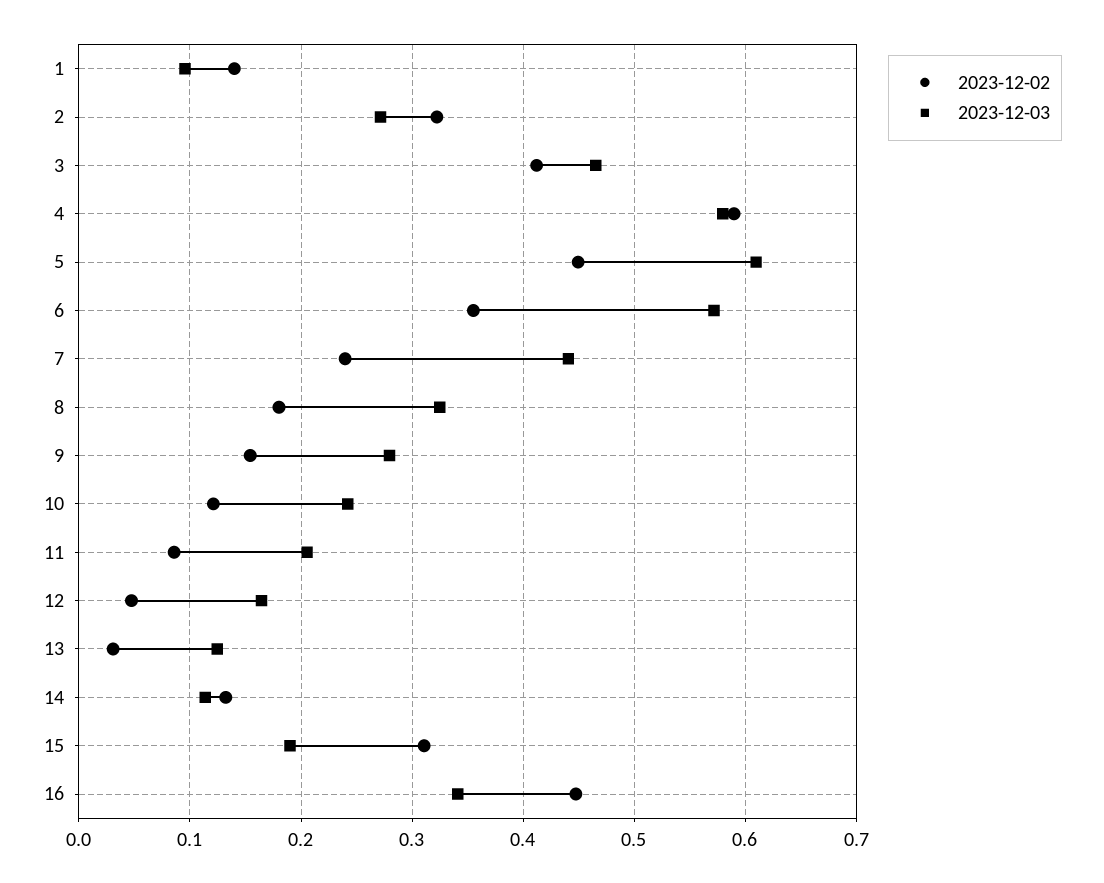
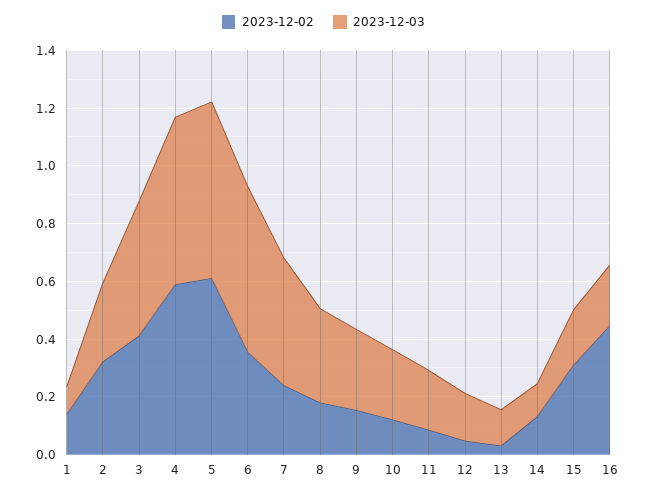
  {
    "2023-12-02": {
      "1": 0.14,
      "2": 0.32,
      "3": 0.41,
      "4": 0.59,
-     "5": 0.45,
+     "5": 0.6,
      "6": 0.36,
      "7": 0.24,
      "8": 0.18,
      "9": 0.15,
      "10": 0.12,
      "11": 0.09,
      "12": 0.05,
      "13": 0.03,
      "14": 0.13,
      "15": 0.31,
      "16": 0.45
    },
    "2023-12-03": {
      "1": 0.1,
      "2": 0.27,
      "3": 0.47,
      "4": 0.58,
      "5": 0.61,
      "6": 0.57,
      "7": 0.44,
      "8": 0.32,
      "9": 0.28,
      "10": 0.24,
      "11": 0.21,
      "12": 0.16,
      "13": 0.12,
      "14": 0.11,
      "15": 0.19,
-     "16": 0.34
+     "16": 0.2
    }
  }

